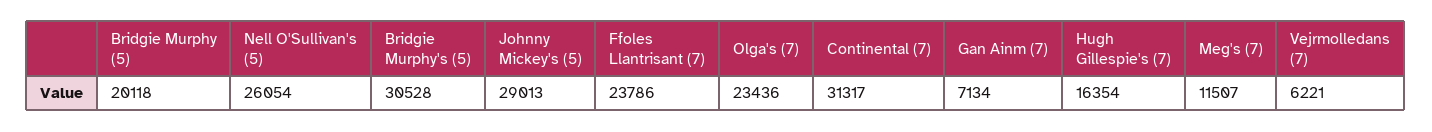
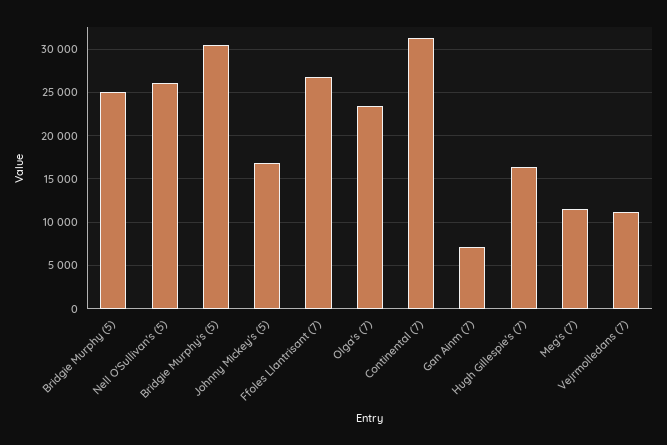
  {
-   "Bridgie Murphy (5)": 20118,
+   "Bridgie Murphy (5)": 25000,
    "Nell O'Sullivan's (5)": 26054,
    "Bridgie Murphy's (5)": 30528,
-   "Johnny Mickey's (5)": 29013,
+   "Johnny Mickey's (5)": 17000,
-   "Ffoles Llantrisant (7)": 23786,
+   "Ffoles Llantrisant (7)": 27000,
    "Olga's (7)": 23436,
    "Continental (7)": 31317,
    "Gan Ainm (7)": 7134,
    "Hugh Gillespie's (7)": 16354,
    "Meg's (7)": 11507,
-   "Vejrmolledans (7)": 6221
+   "Vejrmolledans (7)": 11000
  }

